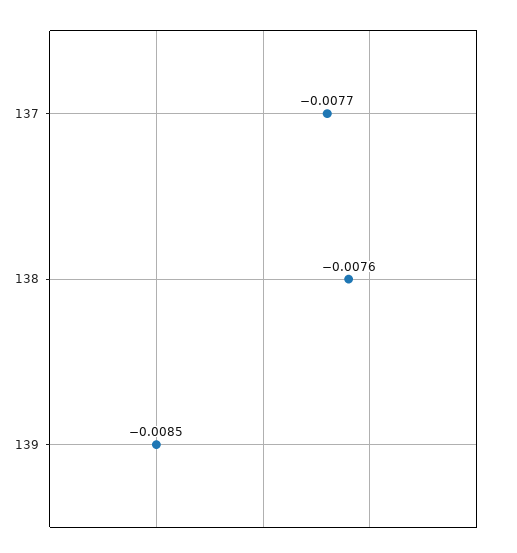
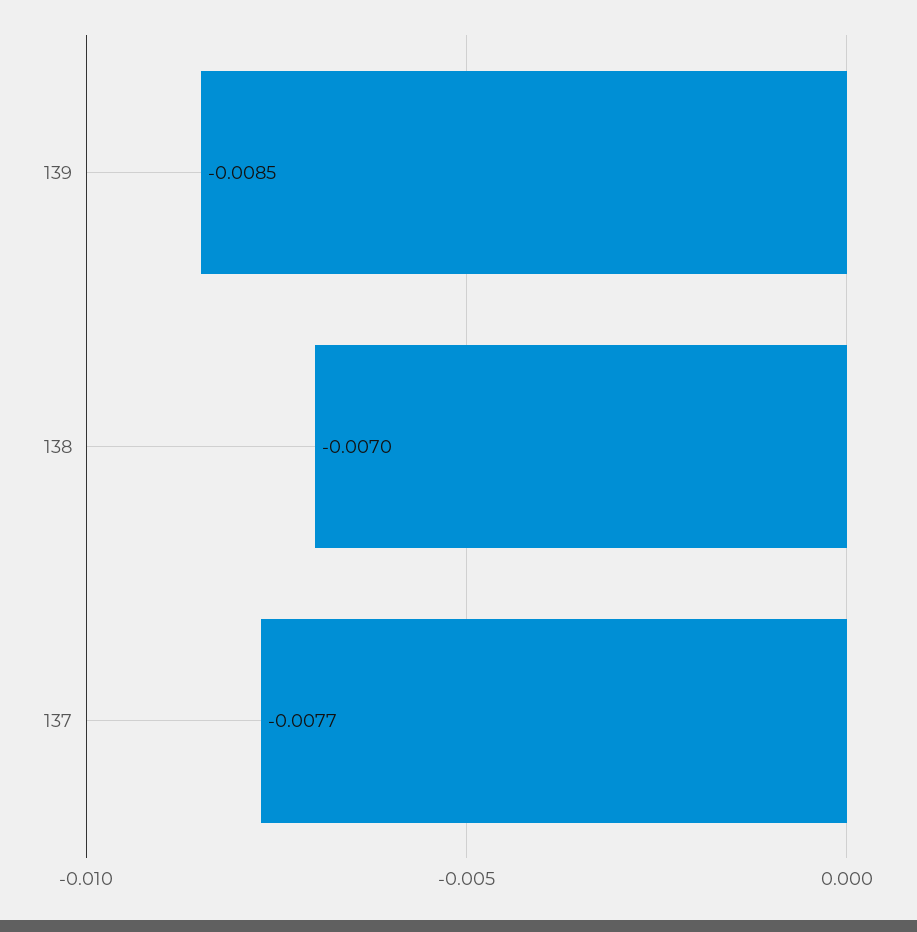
  {
    "137": -0.0077,
-   "138": -0.0076,
+   "138": -0.007,
    "139": -0.0085
  }

